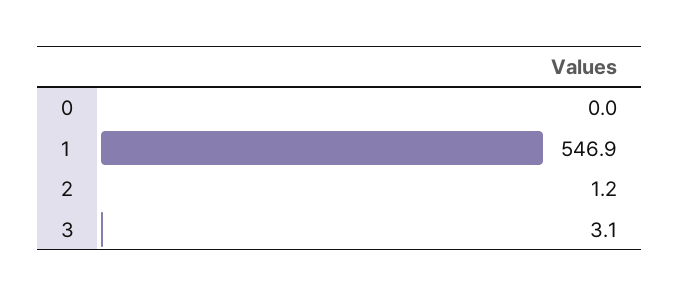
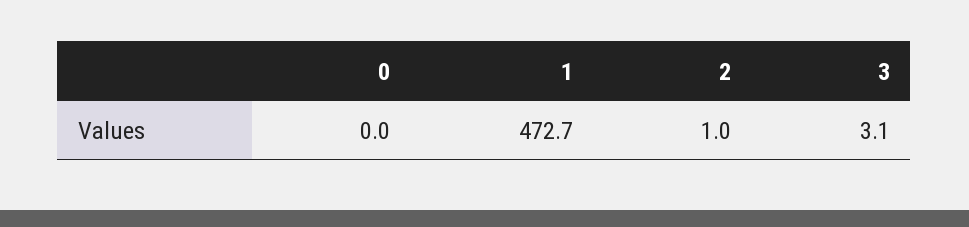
  {
    "0": 0,
-   "1": 546.9,
+   "1": 472.7,
-   "2": 1.2,
+   "2": 1,
    "3": 3.1
  }

